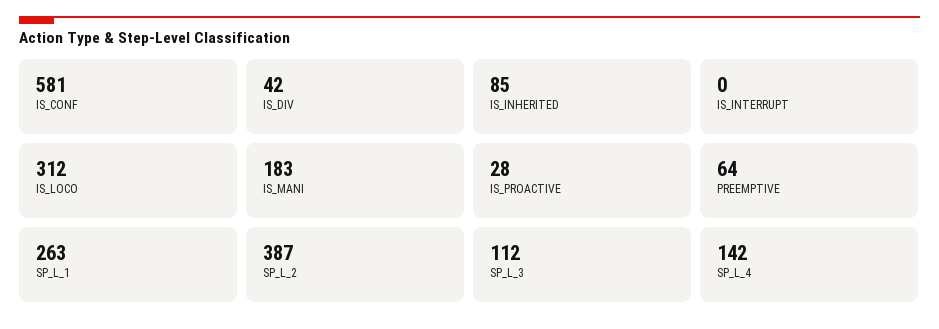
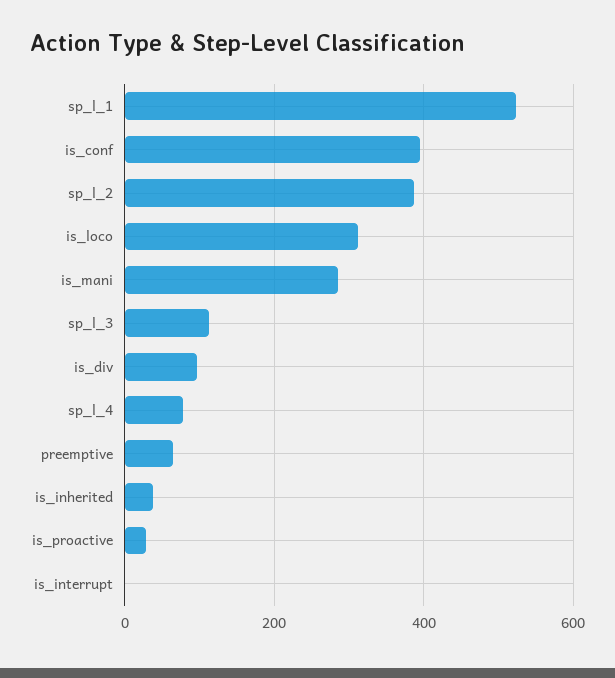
  {
-   "IS_CONF": 581,
+   "IS_CONF": 400,
-   "IS_DIV": 42,
+   "IS_DIV": 100,
-   "IS_INHERITED": 85,
+   "IS_INHERITED": 40,
    "IS_INTERRUPT": 0,
    "IS_LOCO": 312,
-   "IS_MANI": 183,
+   "IS_MANI": 280,
    "IS_PROACTIVE": 28,
    "PREEMPTIVE": 64,
-   "SP_L_1": 263,
+   "SP_L_1": 520,
    "SP_L_2": 387,
    "SP_L_3": 112,
-   "SP_L_4": 142
+   "SP_L_4": 80
  }

